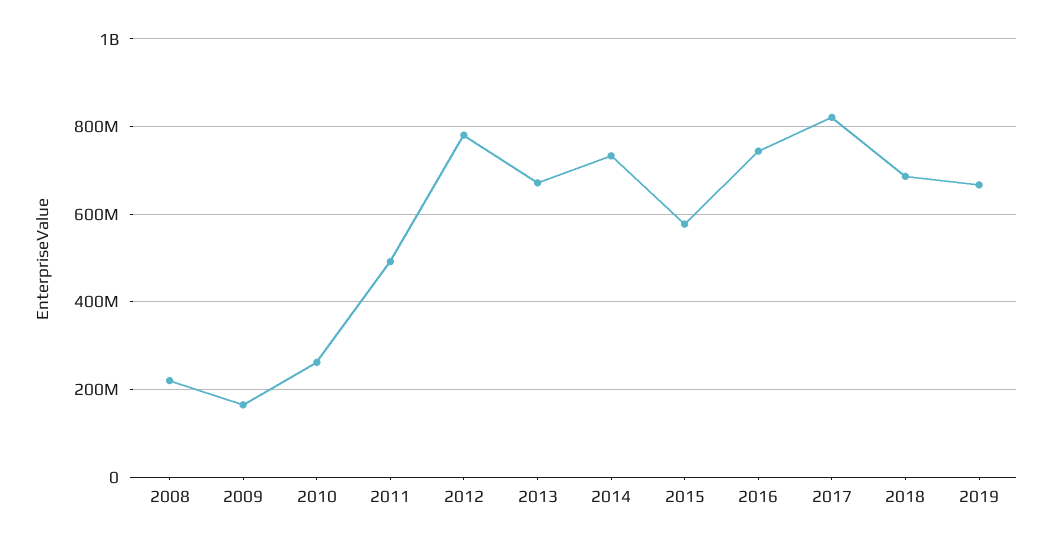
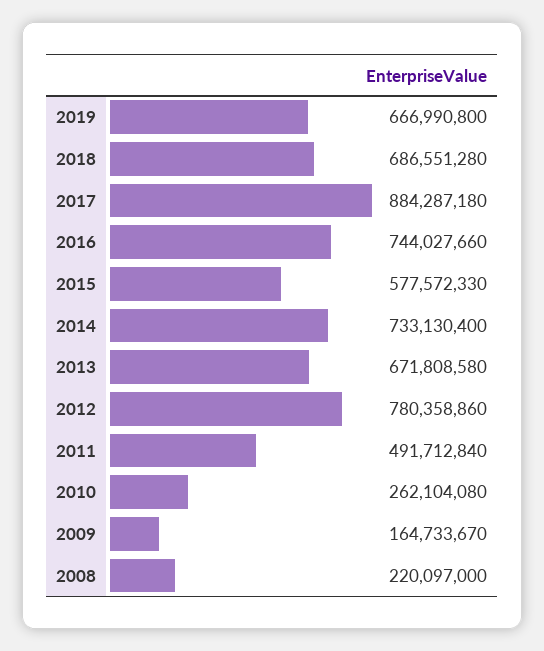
  {
    "2008": 220097000,
    "2009": 164733670,
    "2010": 262104080,
    "2011": 491712840,
    "2012": 780358860,
    "2013": 671808580,
    "2014": 733130400,
    "2015": 577572330,
    "2016": 744027660,
-   "2017": 820000000,
+   "2017": 884287180,
    "2018": 686551280,
    "2019": 666990800
  }

